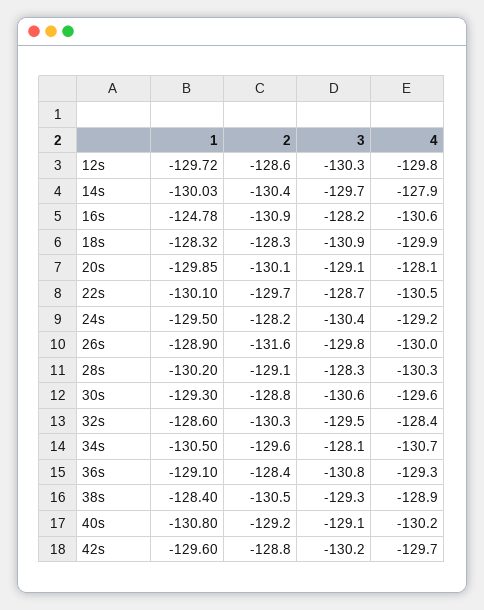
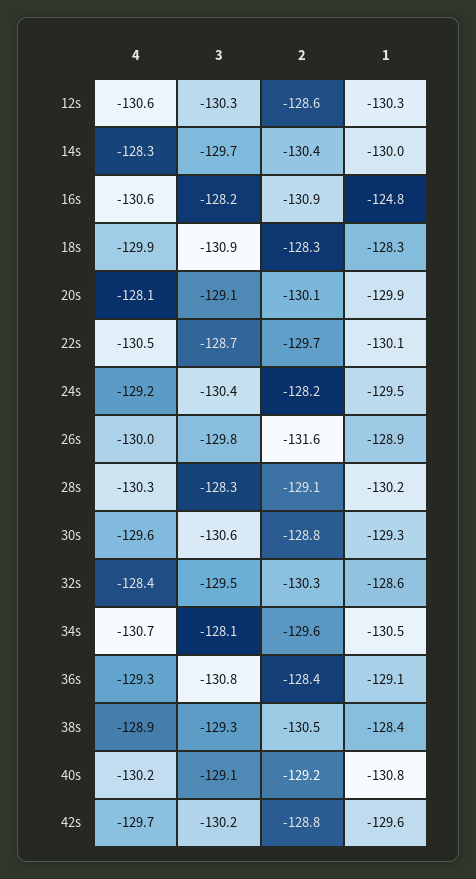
  {
    "1": {
-     "12s": -129.72,
+     "12s": -130.3,
      "14s": -130.03,
      "16s": -124.78,
      "18s": -128.32,
      "20s": -129.85,
      "22s": -130.1,
      "24s": -129.5,
      "26s": -128.9,
      "28s": -130.2,
      "30s": -129.3,
      "32s": -128.6,
      "34s": -130.5,
      "36s": -129.1,
      "38s": -128.4,
      "40s": -130.8,
      "42s": -129.6
    },
    "2": {
      "12s": -128.6,
      "14s": -130.4,
      "16s": -130.9,
      "18s": -128.3,
      "20s": -130.1,
      "22s": -129.7,
      "24s": -128.2,
      "26s": -131.6,
      "28s": -129.1,
      "30s": -128.8,
      "32s": -130.3,
      "34s": -129.6,
      "36s": -128.4,
      "38s": -130.5,
      "40s": -129.2,
      "42s": -128.8
    },
    "3": {
      "12s": -130.3,
      "14s": -129.7,
      "16s": -128.2,
      "18s": -130.9,
      "20s": -129.1,
      "22s": -128.7,
      "24s": -130.4,
      "26s": -129.8,
      "28s": -128.3,
      "30s": -130.6,
      "32s": -129.5,
      "34s": -128.1,
      "36s": -130.8,
      "38s": -129.3,
      "40s": -129.1,
      "42s": -130.2
    },
    "4": {
-     "12s": -129.8,
+     "12s": -130.6,
-     "14s": -127.9,
+     "14s": -128.3,
      "16s": -130.6,
      "18s": -129.9,
      "20s": -128.1,
      "22s": -130.5,
      "24s": -129.2,
      "26s": -130,
      "28s": -130.3,
      "30s": -129.6,
      "32s": -128.4,
      "34s": -130.7,
      "36s": -129.3,
      "38s": -128.9,
      "40s": -130.2,
      "42s": -129.7
    }
  }

